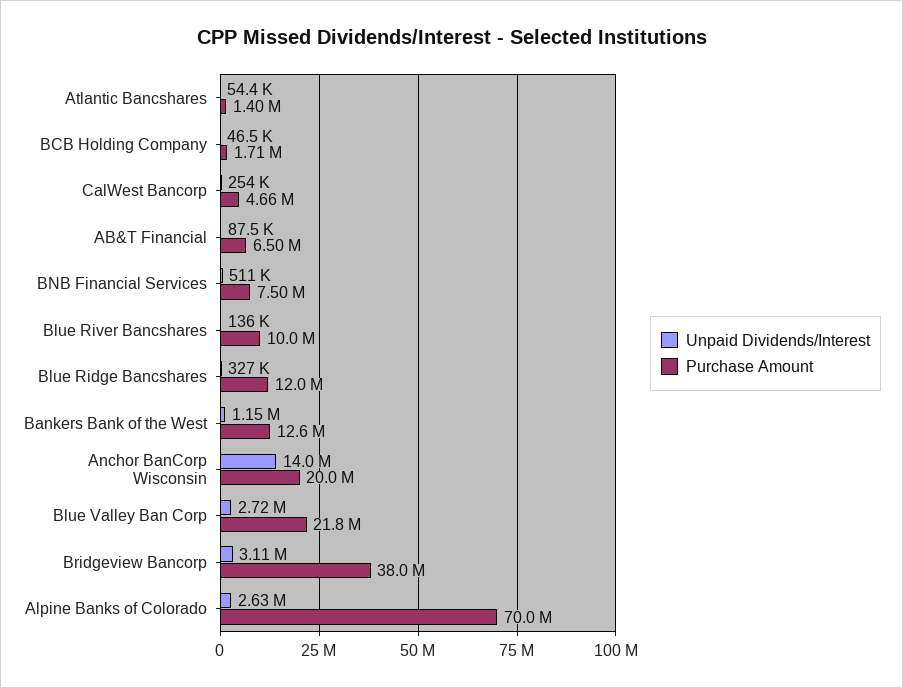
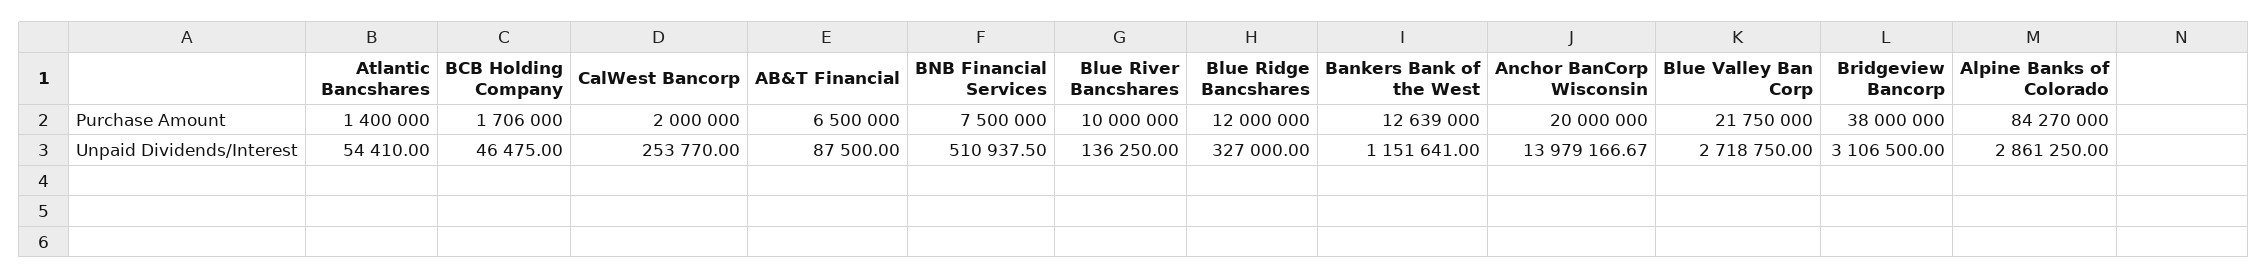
  {
    "Unpaid Dividends/Interest": {
      "Atlantic Bancshares": 54410,
      "BCB Holding Company": 46475,
      "CalWest Bancorp": 253770,
      "AB&T Financial": 87500,
      "BNB Financial Services": 510937.5,
      "Blue River Bancshares": 136250,
      "Blue Ridge Bancshares": 327000,
      "Bankers Bank of the West": 1151641,
      "Anchor BanCorp Wisconsin": 13979166.67,
      "Blue Valley Ban Corp": 2718750,
      "Bridgeview Bancorp": 3106500,
-     "Alpine Banks of Colorado": 2630000
+     "Alpine Banks of Colorado": 2861250
    },
    "Purchase Amount": {
      "Atlantic Bancshares": 1400000,
      "BCB Holding Company": 1706000,
-     "CalWest Bancorp": 4660000,
+     "CalWest Bancorp": 2000000,
      "AB&T Financial": 6500000,
      "BNB Financial Services": 7500000,
      "Blue River Bancshares": 10000000,
      "Blue Ridge Bancshares": 12000000,
      "Bankers Bank of the West": 12639000,
      "Anchor BanCorp Wisconsin": 20000000,
      "Blue Valley Ban Corp": 21750000,
      "Bridgeview Bancorp": 38000000,
-     "Alpine Banks of Colorado": 70000000
+     "Alpine Banks of Colorado": 84270000
    }
  }

